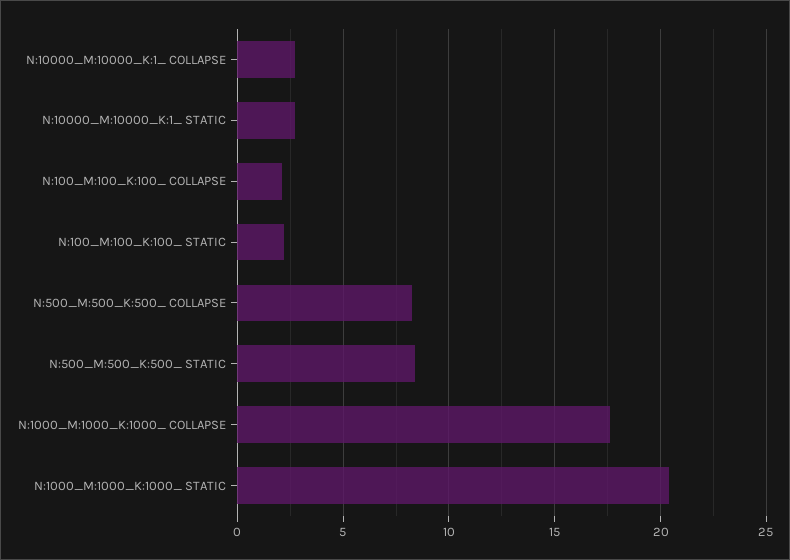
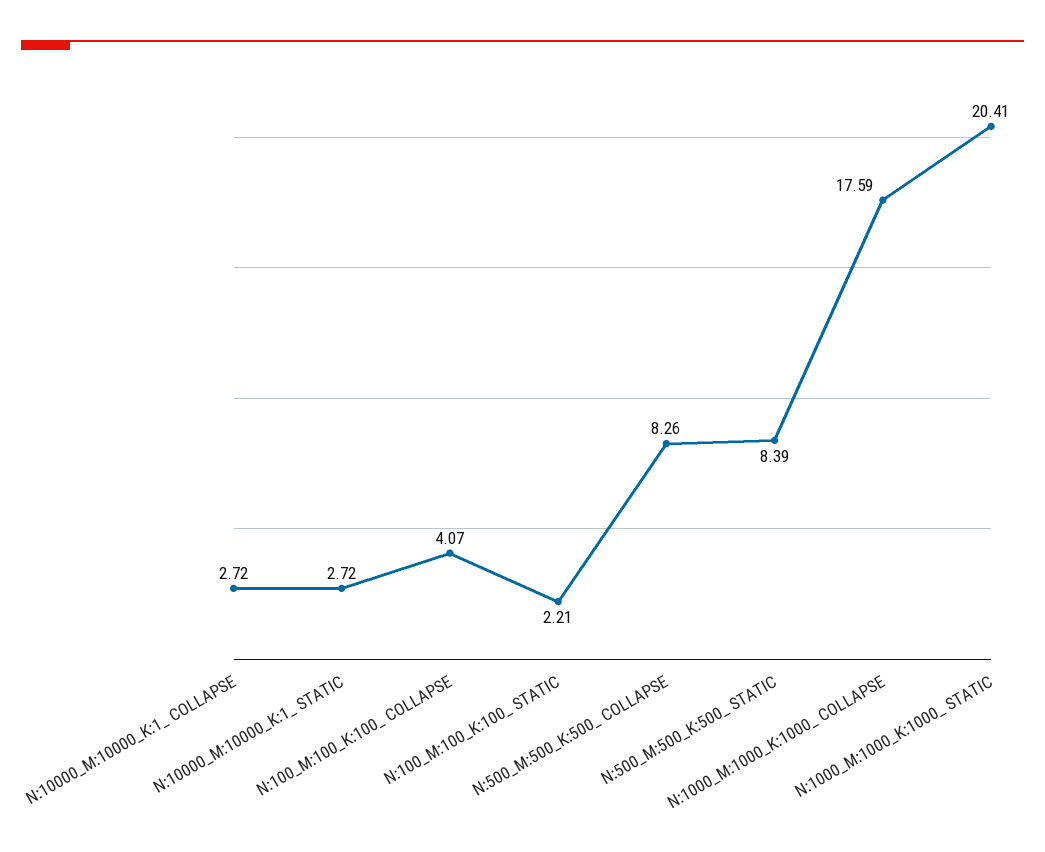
  {
    "N:10000_M:10000_K:1_ COLLAPSE": 2.72,
    "N:10000_M:10000_K:1_ STATIC": 2.72,
-   "N:100_M:100_K:100_ COLLAPSE": 2,
+   "N:100_M:100_K:100_ COLLAPSE": 4.07,
    "N:100_M:100_K:100_ STATIC": 2.21,
    "N:500_M:500_K:500_ COLLAPSE": 8.26,
    "N:500_M:500_K:500_ STATIC": 8.39,
    "N:1000_M:1000_K:1000_ COLLAPSE": 17.59,
    "N:1000_M:1000_K:1000_ STATIC": 20.41
  }

